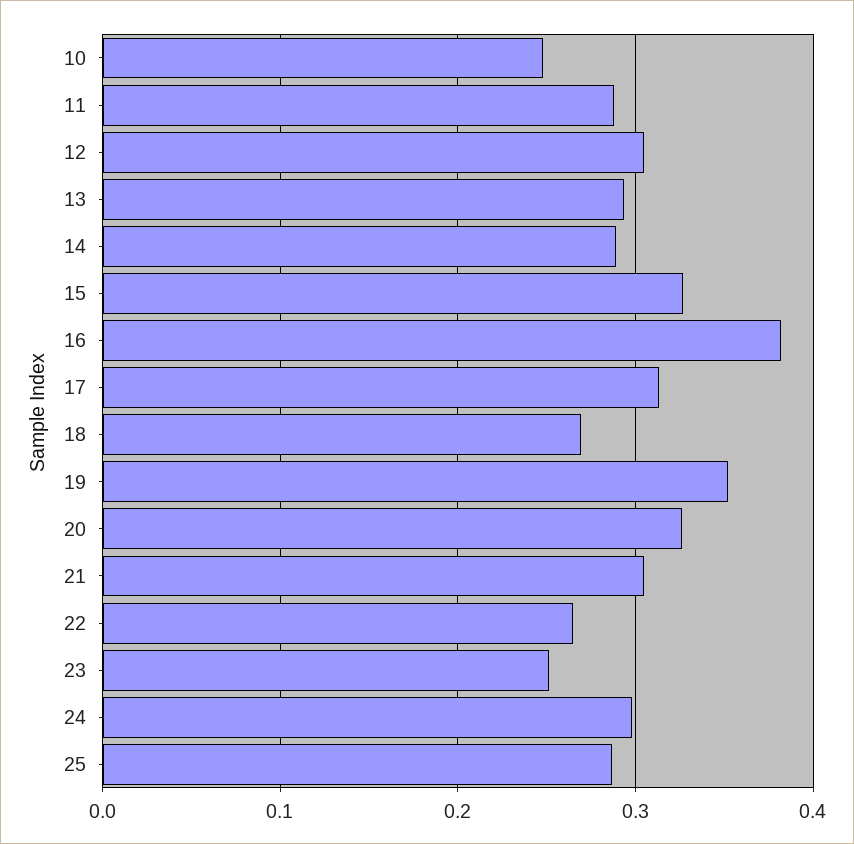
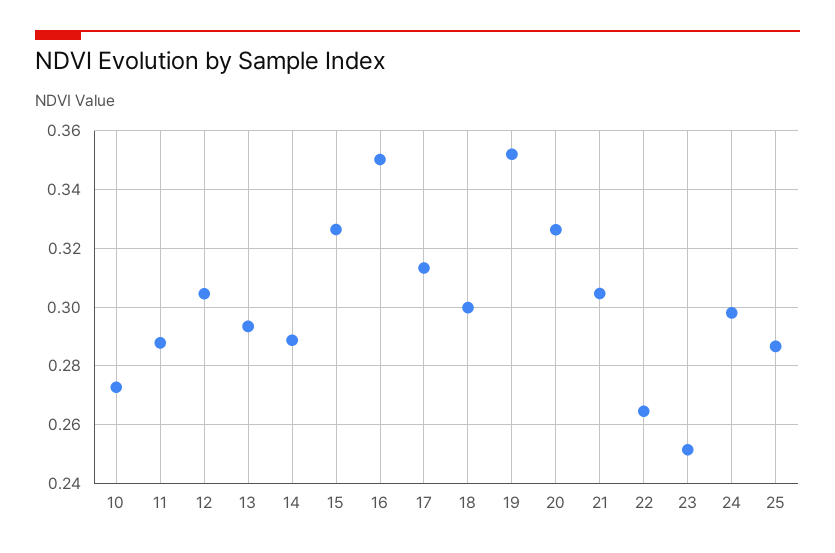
  {
-   "10": 0.25,
+   "10": 0.2725,
    "11": 0.2875,
    "12": 0.305,
    "13": 0.2925,
    "14": 0.2875,
    "15": 0.3275,
-   "16": 0.38,
+   "16": 0.35,
    "17": 0.3125,
-   "18": 0.27,
+   "18": 0.3,
    "19": 0.3525,
    "20": 0.3275,
    "21": 0.305,
    "22": 0.265,
    "23": 0.2525,
    "24": 0.2975,
    "25": 0.2875
  }

